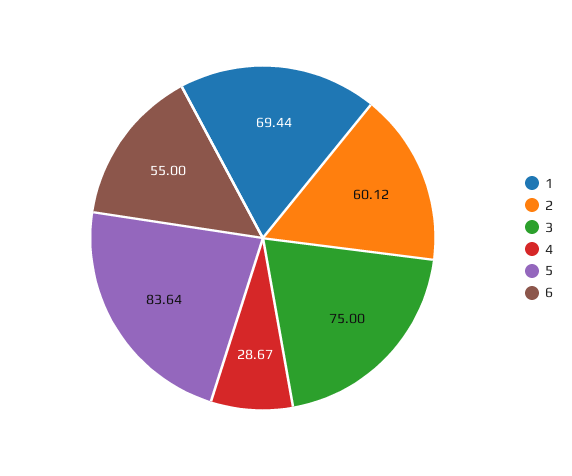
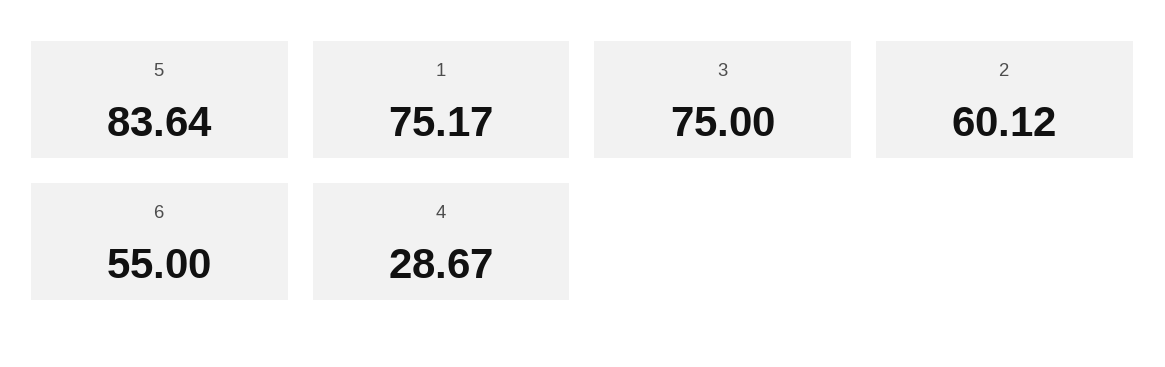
  {
-   "1": 69.44,
+   "1": 75.17,
    "2": 60.12,
    "3": 75,
    "4": 28.67,
    "5": 83.64,
    "6": 55
  }

